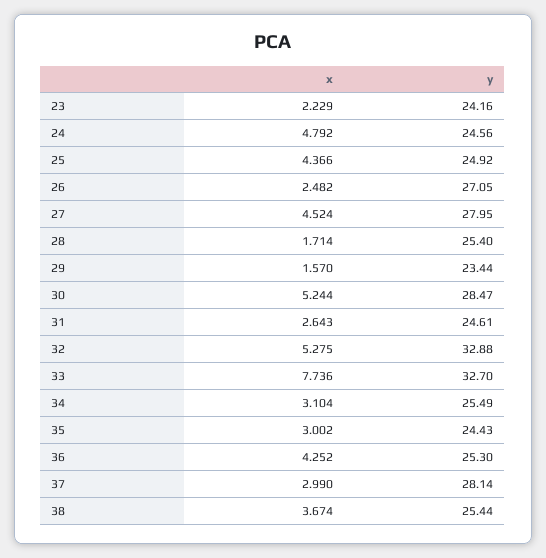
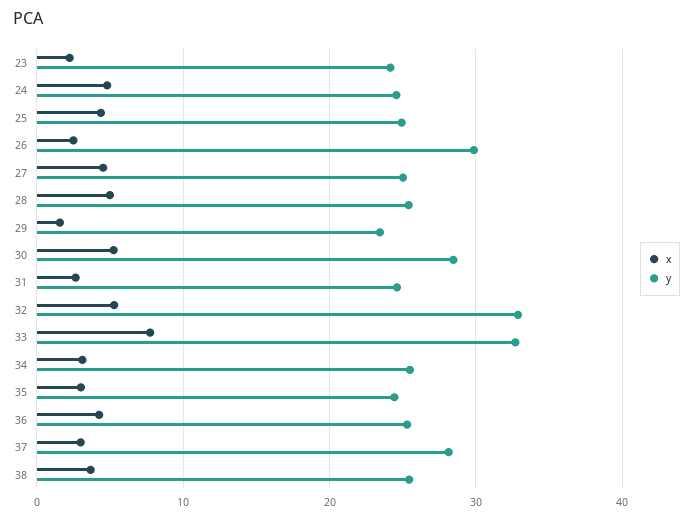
  {
    "x": {
      "23": 2.229,
      "24": 4.792,
      "25": 4.366,
      "26": 2.482,
      "27": 4.524,
-     "28": 1.714,
+     "28": 5,
      "29": 1.57,
      "30": 5.244,
      "31": 2.643,
      "32": 5.275,
      "33": 7.736,
      "34": 3.104,
      "35": 3.002,
      "36": 4.252,
      "37": 2.99,
      "38": 3.674
    },
    "y": {
      "23": 24.16,
      "24": 24.56,
      "25": 24.92,
-     "26": 27.05,
+     "26": 30,
-     "27": 27.95,
+     "27": 25,
      "28": 25.4,
      "29": 23.44,
      "30": 28.47,
      "31": 24.61,
      "32": 32.88,
      "33": 32.7,
      "34": 25.49,
      "35": 24.43,
      "36": 25.3,
      "37": 28.14,
      "38": 25.44
    }
  }

